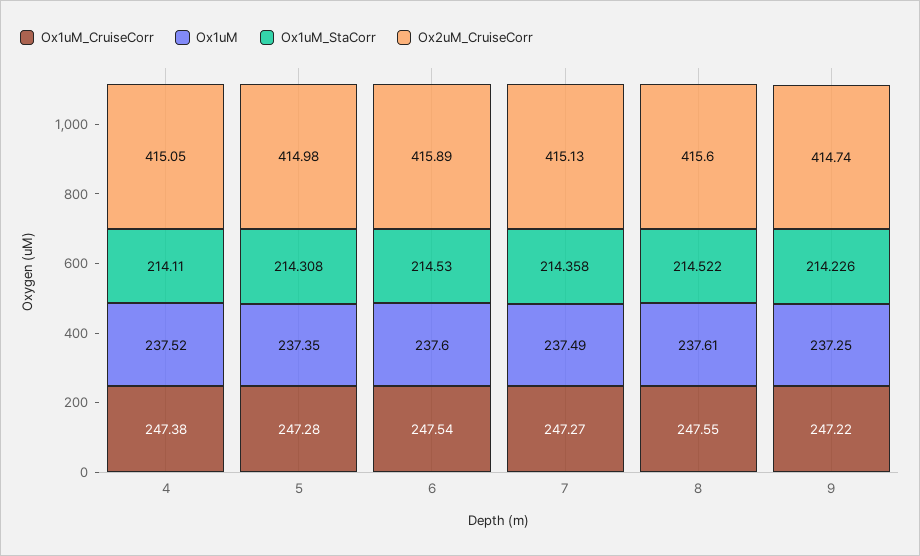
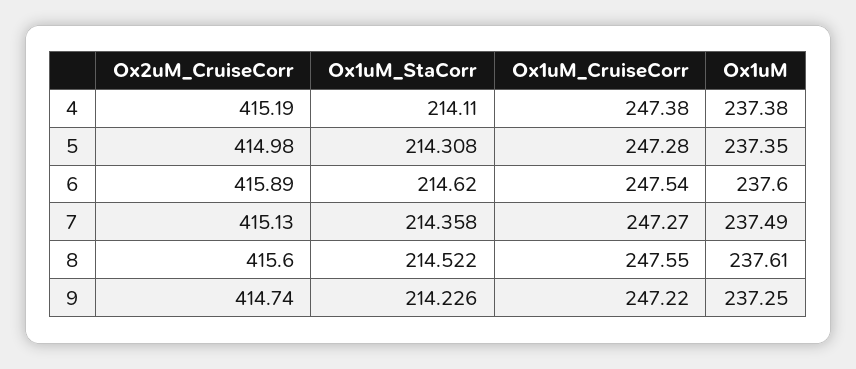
  {
    "Ox1uM_CruiseCorr": {
      "4": 247.38,
      "5": 247.28,
      "6": 247.54,
      "7": 247.27,
      "8": 247.55,
      "9": 247.22
    },
    "Ox1uM": {
-     "4": 237.52,
+     "4": 237.38,
      "5": 237.35,
      "6": 237.6,
      "7": 237.49,
      "8": 237.61,
      "9": 237.25
    },
    "Ox1uM_StaCorr": {
      "4": 214.11,
      "5": 214.308,
-     "6": 214.53,
+     "6": 214.62,
      "7": 214.358,
      "8": 214.522,
      "9": 214.226
    },
    "Ox2uM_CruiseCorr": {
-     "4": 415.05,
+     "4": 415.19,
      "5": 414.98,
      "6": 415.89,
      "7": 415.13,
      "8": 415.6,
      "9": 414.74
    }
  }

